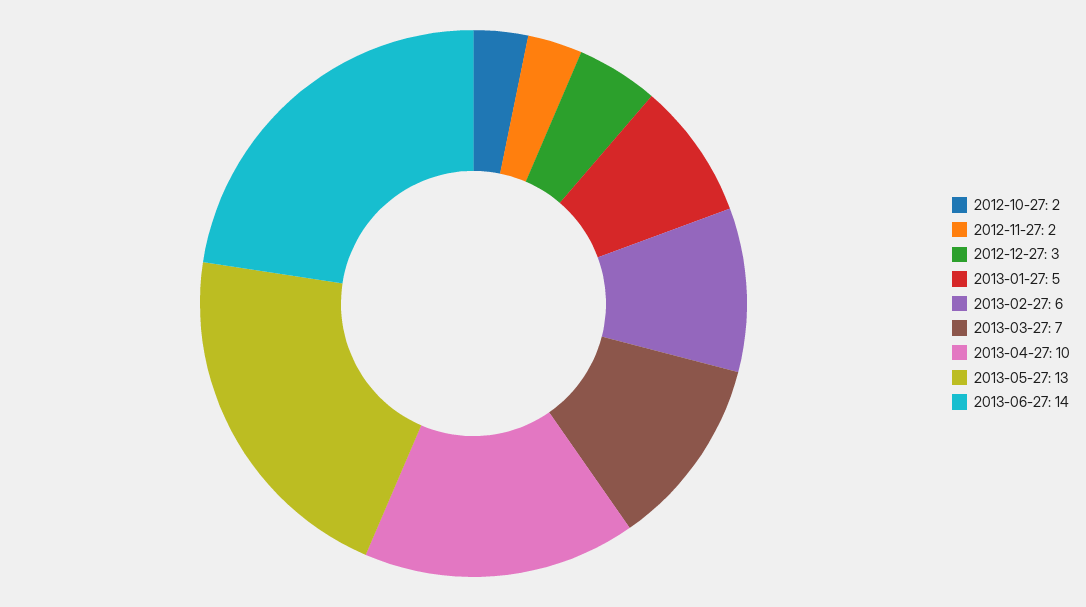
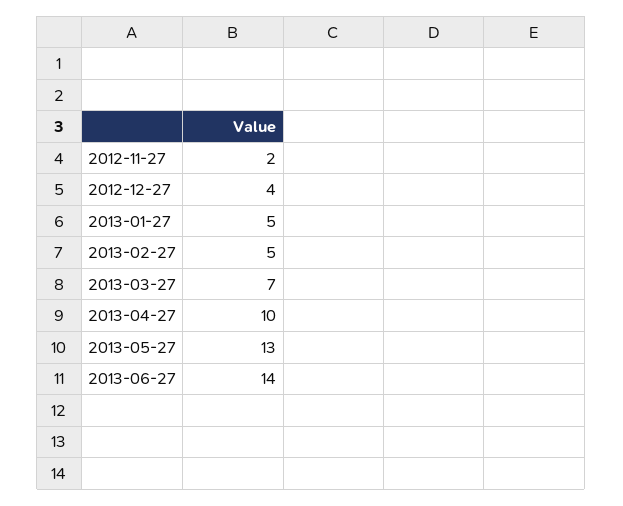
  {
-   "2012-10-27": 2,
    "2012-11-27": 2,
-   "2012-12-27": 3,
+   "2012-12-27": 4,
    "2013-01-27": 5,
-   "2013-02-27": 6,
+   "2013-02-27": 5,
    "2013-03-27": 7,
    "2013-04-27": 10,
    "2013-05-27": 13,
    "2013-06-27": 14
  }

